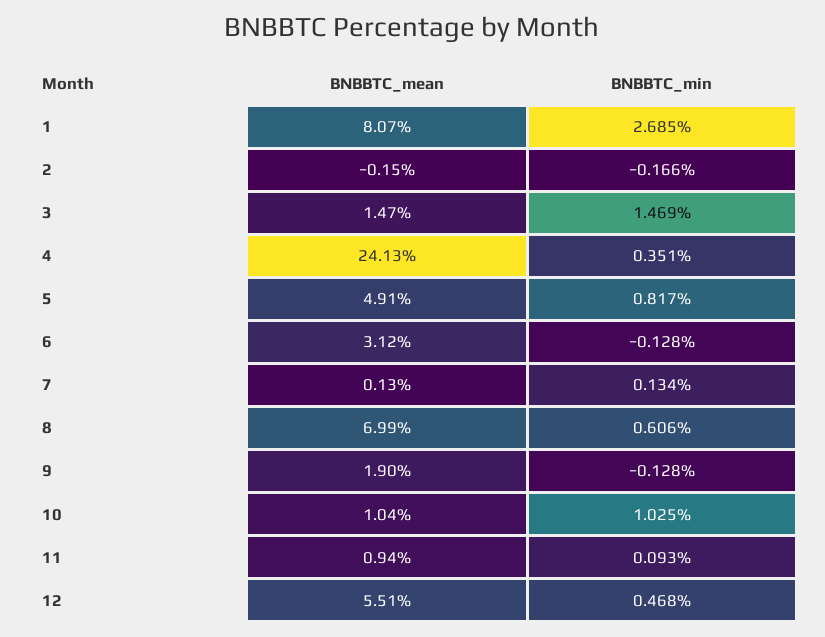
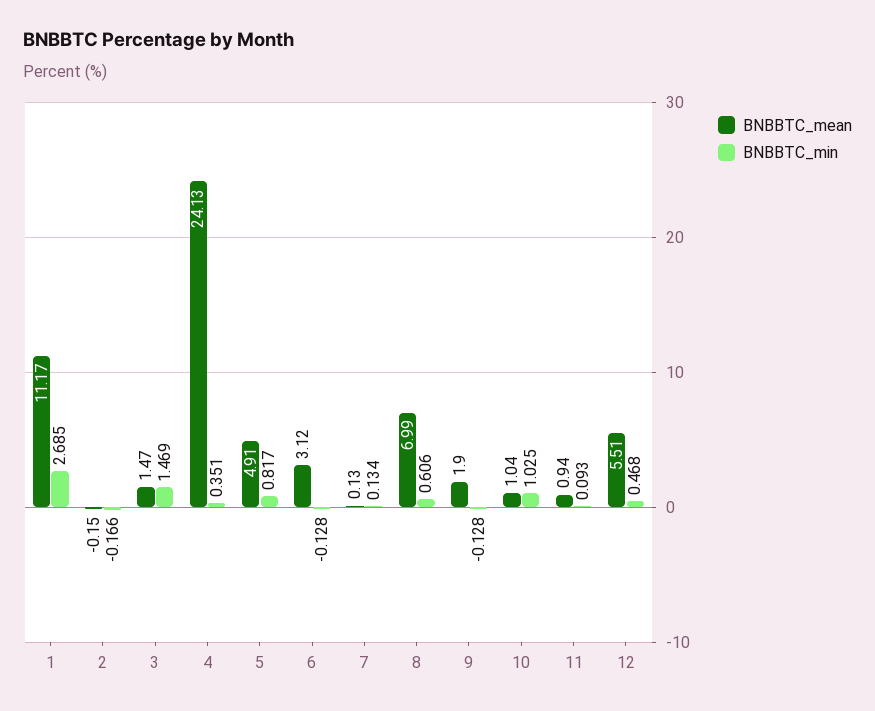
  {
    "BNBBTC_mean": {
-     "1": 8.07,
+     "1": 11.17,
      "2": -0.15,
      "3": 1.47,
      "4": 24.13,
      "5": 4.91,
      "6": 3.12,
      "7": 0.13,
      "8": 6.99,
      "9": 1.9,
      "10": 1.04,
      "11": 0.94,
      "12": 5.51
    },
    "BNBBTC_min": {
      "1": 2.685,
      "2": -0.166,
      "3": 1.469,
      "4": 0.351,
      "5": 0.817,
      "6": -0.128,
      "7": 0.134,
      "8": 0.606,
      "9": -0.128,
      "10": 1.025,
      "11": 0.093,
      "12": 0.468
    }
  }

